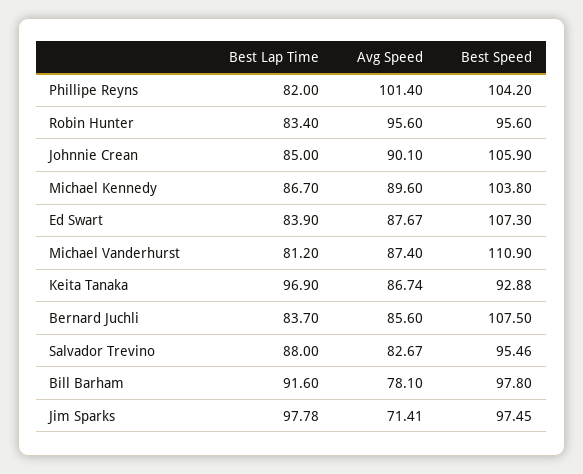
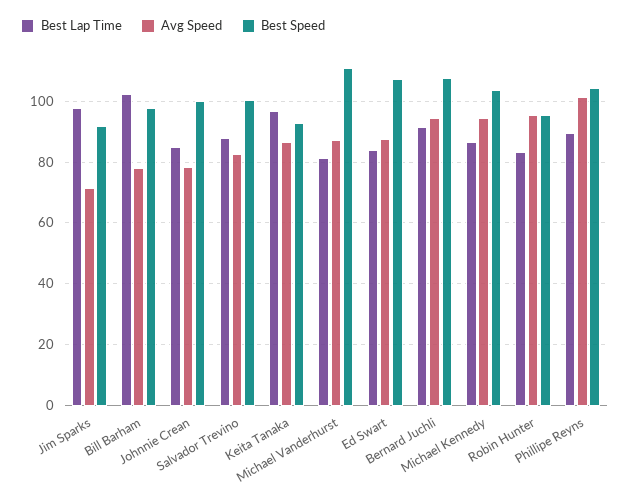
  {
    "Best Lap Time": {
-     "Phillipe Reyns": 82,
+     "Phillipe Reyns": 90,
      "Robin Hunter": 83.4,
      "Johnnie Crean": 85,
      "Michael Kennedy": 86.7,
      "Ed Swart": 83.9,
      "Michael Vanderhurst": 81.2,
      "Keita Tanaka": 96.9,
-     "Bernard Juchli": 83.7,
+     "Bernard Juchli": 92,
      "Salvador Trevino": 88,
-     "Bill Barham": 91.6,
+     "Bill Barham": 102,
      "Jim Sparks": 97.78
    },
    "Avg Speed": {
      "Phillipe Reyns": 101.4,
      "Robin Hunter": 95.6,
-     "Johnnie Crean": 90.1,
+     "Johnnie Crean": 78,
-     "Michael Kennedy": 89.6,
+     "Michael Kennedy": 94,
      "Ed Swart": 87.67,
      "Michael Vanderhurst": 87.4,
      "Keita Tanaka": 86.74,
-     "Bernard Juchli": 85.6,
+     "Bernard Juchli": 94,
      "Salvador Trevino": 82.67,
      "Bill Barham": 78.1,
      "Jim Sparks": 71.41
    },
    "Best Speed": {
      "Phillipe Reyns": 104.2,
      "Robin Hunter": 95.6,
-     "Johnnie Crean": 105.9,
+     "Johnnie Crean": 100,
      "Michael Kennedy": 103.8,
      "Ed Swart": 107.3,
      "Michael Vanderhurst": 110.9,
      "Keita Tanaka": 92.88,
      "Bernard Juchli": 107.5,
-     "Salvador Trevino": 95.46,
+     "Salvador Trevino": 100,
      "Bill Barham": 97.8,
-     "Jim Sparks": 97.45
+     "Jim Sparks": 92
    }
  }

